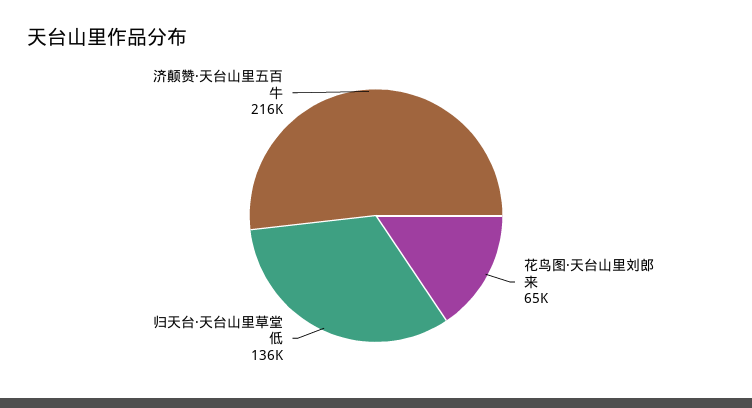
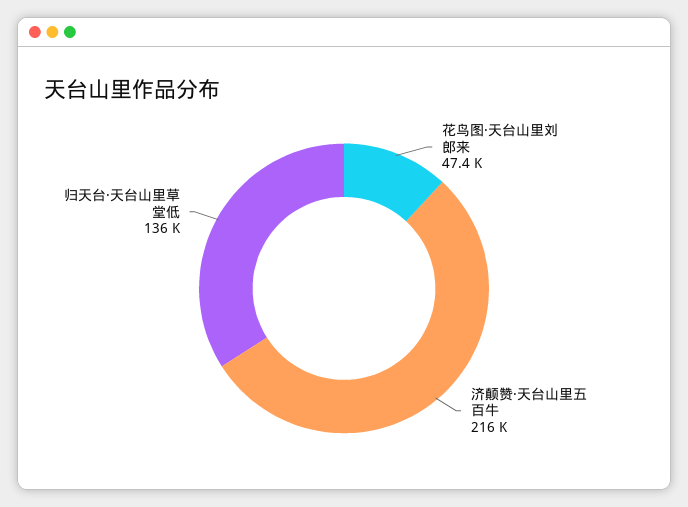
  {
-   "花鸟图·天台山里刘郎来": 65000,
+   "花鸟图·天台山里刘郎来": 47400,
    "归天台·天台山里草堂低": 136000,
    "济颠赞·天台山里五百牛": 216000
  }

